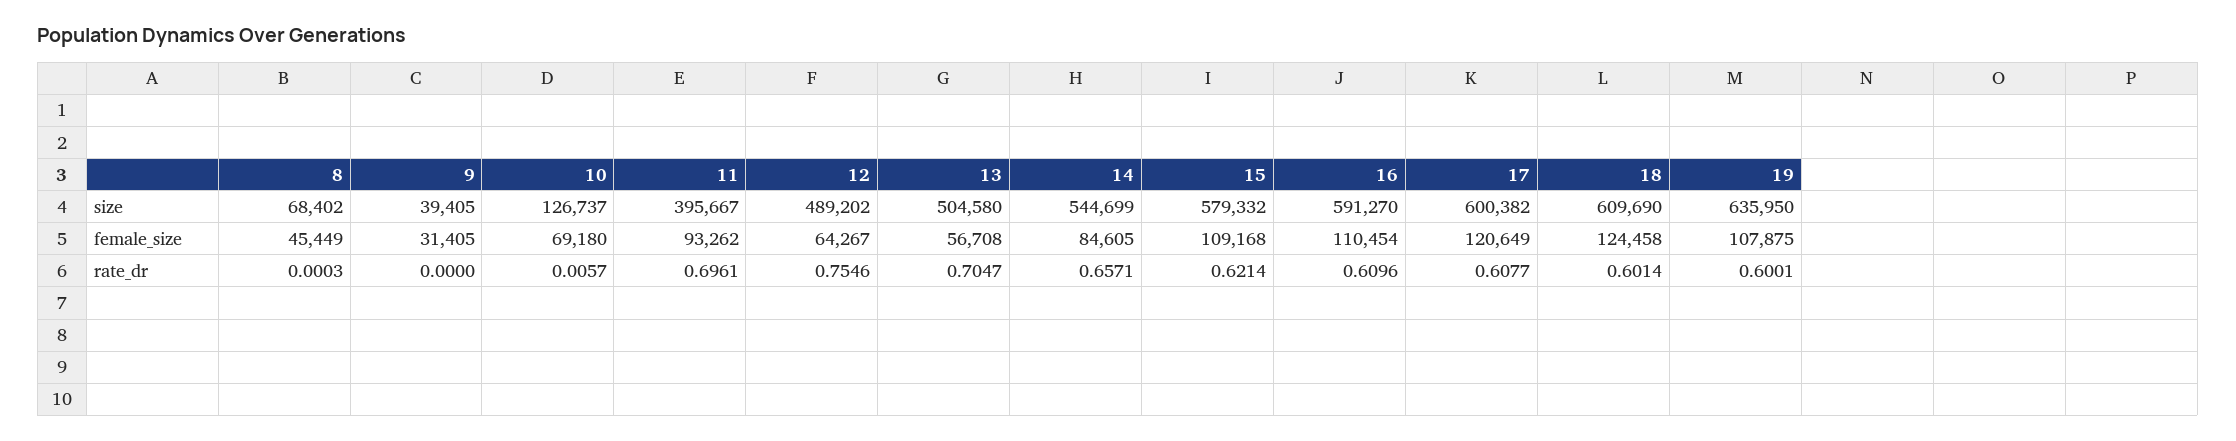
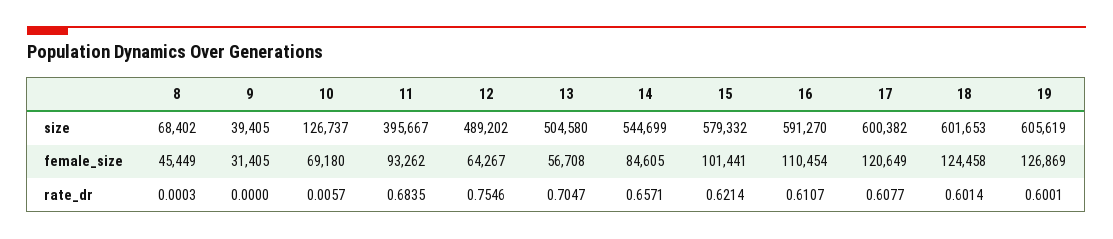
  {
    "8": {
      "size": 68402,
      "female_size": 45449,
      "rate_dr": 0.0003
    },
    "9": {
      "size": 39405,
      "female_size": 31405,
      "rate_dr": 0
    },
    "10": {
      "size": 126737,
      "female_size": 69180,
      "rate_dr": 0.0057
    },
    "11": {
      "size": 395667,
      "female_size": 93262,
-     "rate_dr": 0.6961
+     "rate_dr": 0.6835
    },
    "12": {
      "size": 489202,
      "female_size": 64267,
      "rate_dr": 0.7546
    },
    "13": {
      "size": 504580,
      "female_size": 56708,
      "rate_dr": 0.7047
    },
    "14": {
      "size": 544699,
      "female_size": 84605,
      "rate_dr": 0.6571
    },
    "15": {
      "size": 579332,
-     "female_size": 109168,
+     "female_size": 101441,
      "rate_dr": 0.6214
    },
    "16": {
      "size": 591270,
      "female_size": 110454,
-     "rate_dr": 0.6096
+     "rate_dr": 0.6107
    },
    "17": {
      "size": 600382,
      "female_size": 120649,
      "rate_dr": 0.6077
    },
    "18": {
-     "size": 609690,
+     "size": 601653,
      "female_size": 124458,
      "rate_dr": 0.6014
    },
    "19": {
-     "size": 635950,
+     "size": 605619,
-     "female_size": 107875,
+     "female_size": 126869,
      "rate_dr": 0.6001
    }
  }

